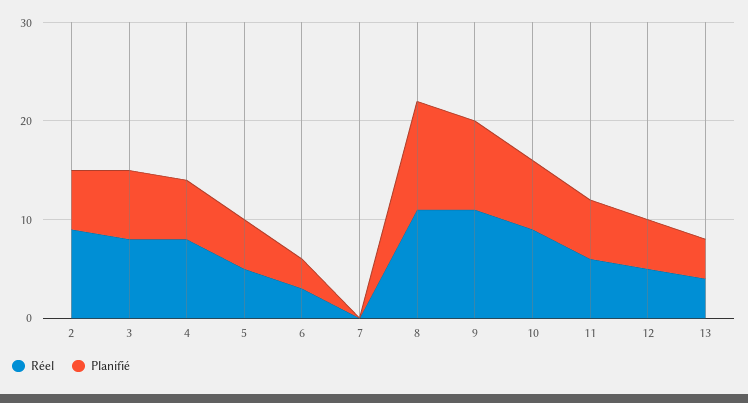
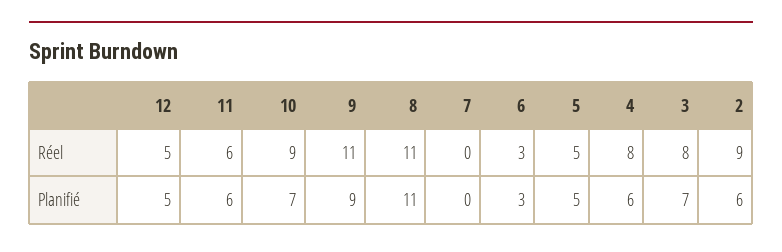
  {
    "Réel": {
      "2": 9,
      "3": 8,
      "4": 8,
      "5": 5,
      "6": 3,
      "7": 0,
      "8": 11,
      "9": 11,
      "10": 9,
      "11": 6,
-     "12": 5,
+     "12": 5
-     "13": 4
    },
    "Planifié": {
      "2": 6,
      "3": 7,
      "4": 6,
      "5": 5,
      "6": 3,
      "7": 0,
      "8": 11,
      "9": 9,
      "10": 7,
      "11": 6,
-     "12": 5,
+     "12": 5
-     "13": 4
    }
  }

